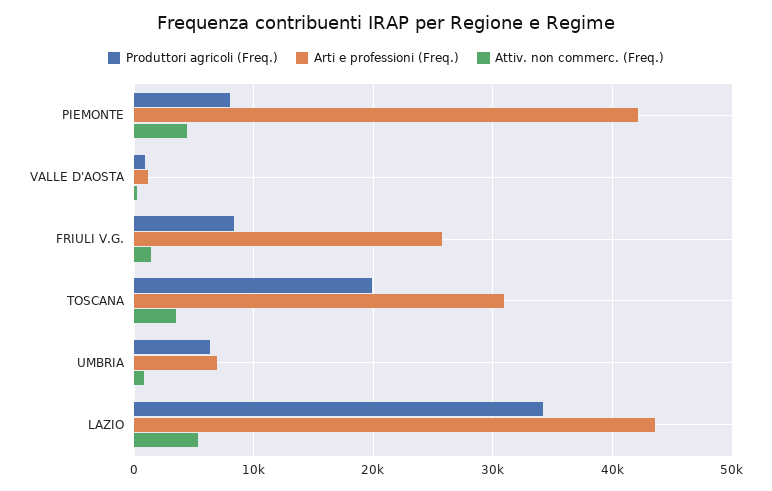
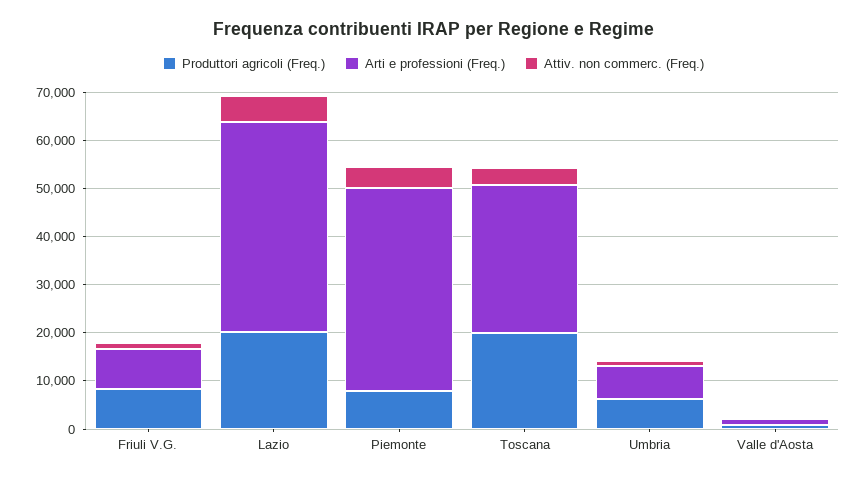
  {
    "Produttori agricoli (Freq.)": {
      "PIEMONTE": 8000,
      "VALLE D'AOSTA": 1000,
      "FRIULI V.G.": 8000,
      "TOSCANA": 20000,
      "UMBRIA": 6000,
-     "LAZIO": 34000
+     "LAZIO": 20000
    },
    "Arti e professioni (Freq.)": {
      "PIEMONTE": 42000,
      "VALLE D'AOSTA": 1000,
-     "FRIULI V.G.": 26000,
+     "FRIULI V.G.": 8000,
      "TOSCANA": 31000,
      "UMBRIA": 7000,
      "LAZIO": 44000
    },
    "Attiv. non commerc. (Freq.)": {
      "PIEMONTE": 4000,
      "VALLE D'AOSTA": 0,
      "FRIULI V.G.": 1000,
      "TOSCANA": 3000,
      "UMBRIA": 1000,
      "LAZIO": 5000
    }
  }

